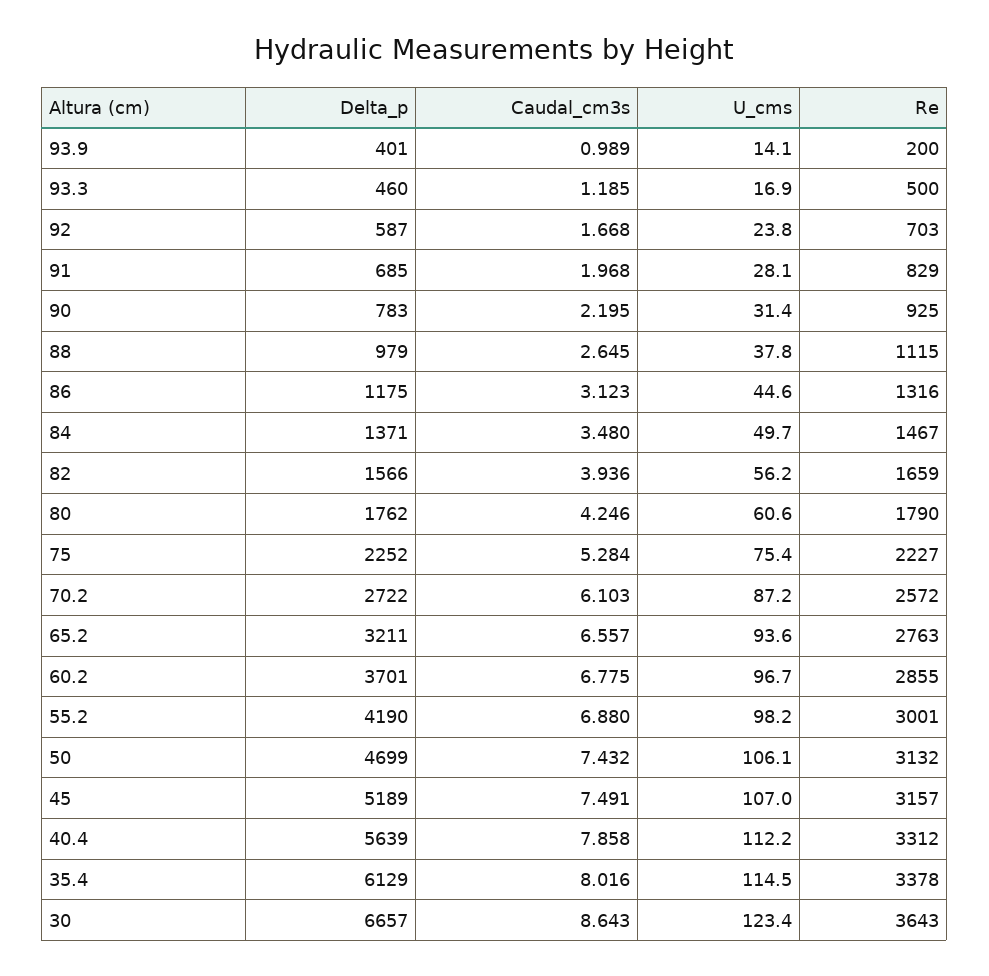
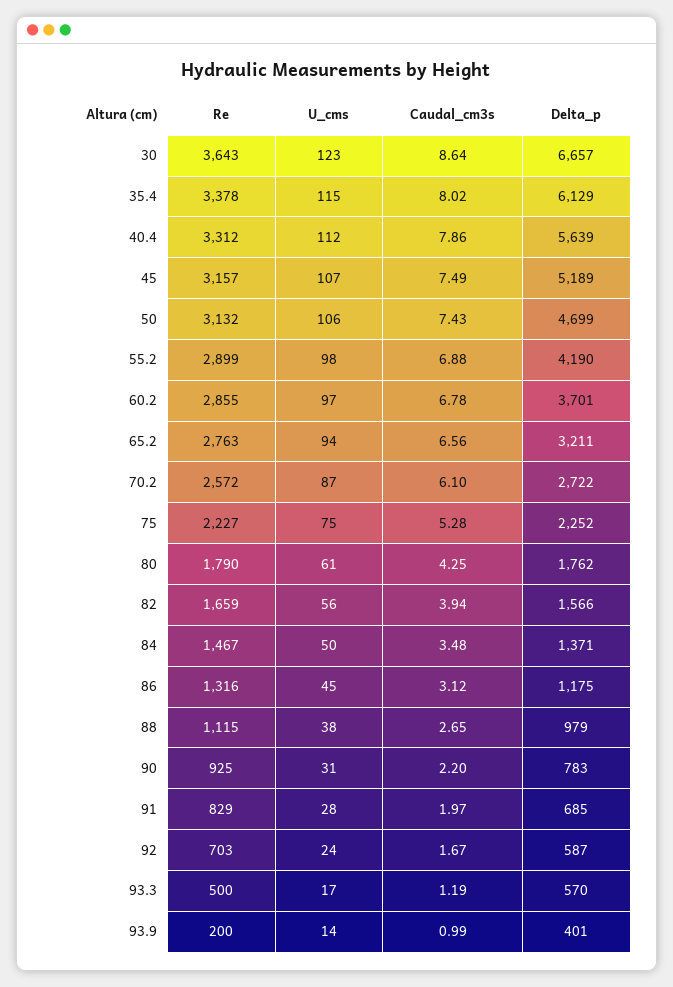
  {
    "Delta_p": {
      "93.9": 401,
-     "93.3": 460,
+     "93.3": 570,
      "92": 587,
      "91": 685,
      "90": 783,
      "88": 979,
      "86": 1175,
      "84": 1371,
      "82": 1566,
      "80": 1762,
      "75": 2252,
      "70.2": 2722,
      "65.2": 3211,
      "60.2": 3701,
      "55.2": 4190,
      "50": 4699,
      "45": 5189,
      "40.4": 5639,
      "35.4": 6129,
      "30": 6657
    },
    "Caudal_cm3s": {
      "93.9": 0.989,
      "93.3": 1.185,
      "92": 1.668,
      "91": 1.968,
      "90": 2.195,
      "88": 2.645,
      "86": 3.123,
      "84": 3.48,
      "82": 3.936,
      "80": 4.246,
      "75": 5.284,
      "70.2": 6.103,
      "65.2": 6.557,
      "60.2": 6.775,
      "55.2": 6.88,
      "50": 7.432,
      "45": 7.491,
      "40.4": 7.858,
      "35.4": 8.016,
      "30": 8.643
    },
    "U_cms": {
      "93.9": 14.1,
      "93.3": 16.9,
      "92": 23.8,
      "91": 28.1,
      "90": 31.4,
      "88": 37.8,
      "86": 44.6,
      "84": 49.7,
      "82": 56.2,
      "80": 60.6,
      "75": 75.4,
      "70.2": 87.2,
      "65.2": 93.6,
      "60.2": 96.7,
      "55.2": 98.2,
      "50": 106.1,
      "45": 107,
      "40.4": 112.2,
      "35.4": 114.5,
      "30": 123.4
    },
    "Re": {
      "93.9": 200,
      "93.3": 500,
      "92": 703,
      "91": 829,
      "90": 925,
      "88": 1115,
      "86": 1316,
      "84": 1467,
      "82": 1659,
      "80": 1790,
      "75": 2227,
      "70.2": 2572,
      "65.2": 2763,
      "60.2": 2855,
-     "55.2": 3001,
+     "55.2": 2899,
      "50": 3132,
      "45": 3157,
      "40.4": 3312,
      "35.4": 3378,
      "30": 3643
    }
  }

